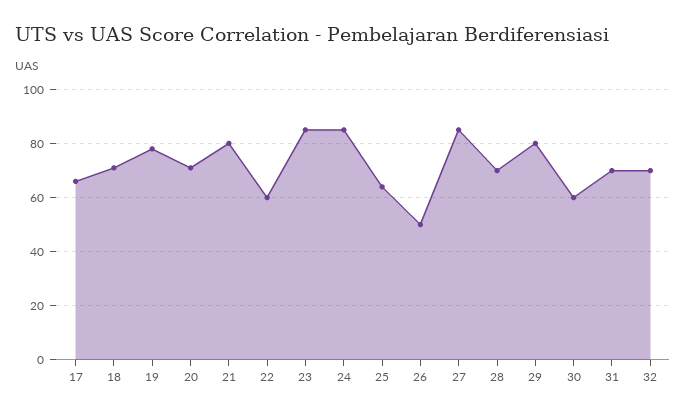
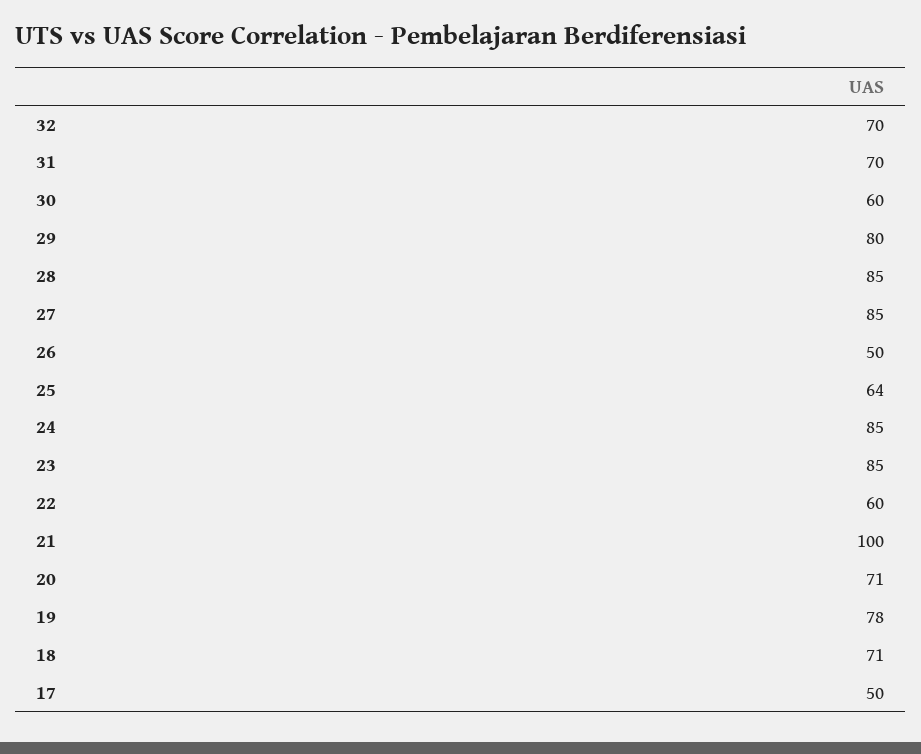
  {
-   "17": 65,
+   "17": 50,
    "18": 71,
    "19": 78,
    "20": 71,
-   "21": 80,
+   "21": 100,
    "22": 60,
    "23": 85,
    "24": 85,
    "25": 64,
    "26": 50,
    "27": 85,
-   "28": 70,
+   "28": 85,
    "29": 80,
    "30": 60,
    "31": 70,
    "32": 70
  }

